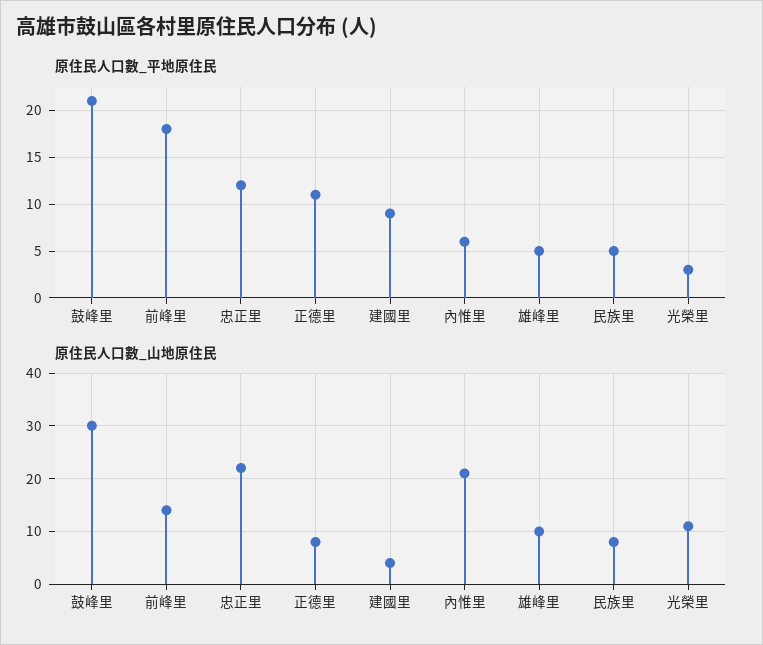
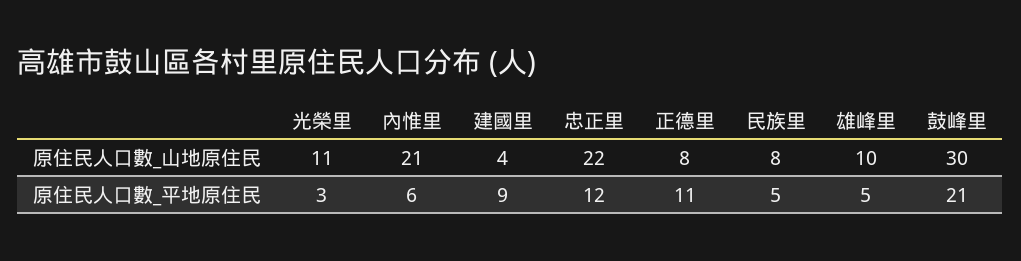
  {
    "原住民人口數_平地原住民": {
      "鼓峰里": 21,
-     "前峰里": 18,
      "忠正里": 12,
      "正德里": 11,
      "建國里": 9,
      "內惟里": 6,
      "雄峰里": 5,
      "民族里": 5,
      "光榮里": 3
    },
    "原住民人口數_山地原住民": {
      "鼓峰里": 30,
-     "前峰里": 15,
      "忠正里": 22,
      "正德里": 8,
      "建國里": 4,
      "內惟里": 21,
      "雄峰里": 10,
      "民族里": 8,
      "光榮里": 11
    }
  }

